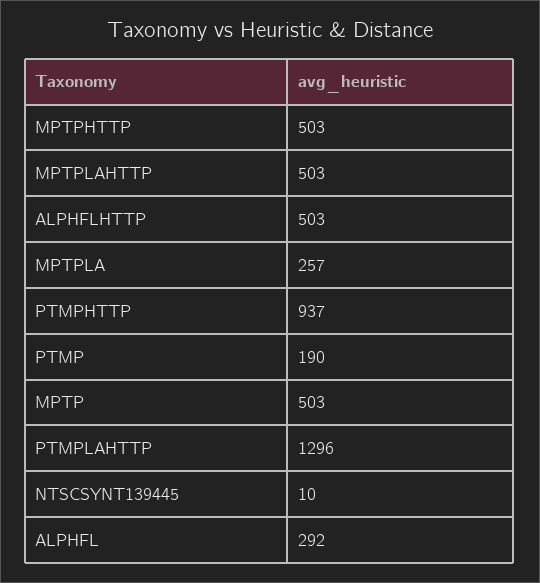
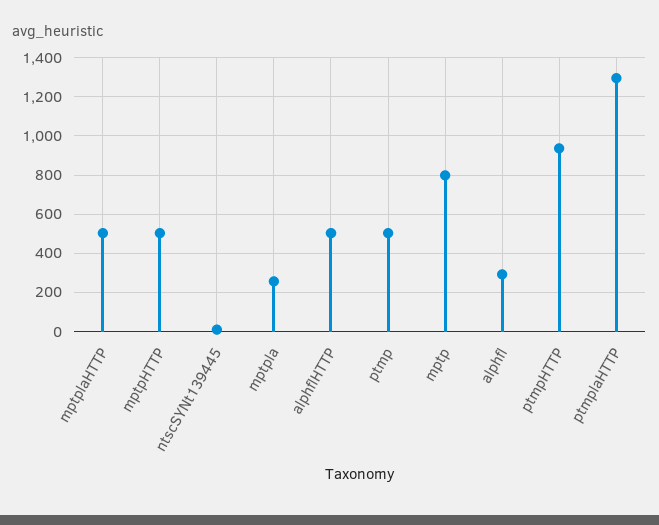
  {
    "MPTPHTTP": 503,
    "MPTPLAHTTP": 503,
    "ALPHFLHTTP": 503,
    "MPTPLA": 257,
    "PTMPHTTP": 937,
-   "PTMP": 190,
+   "PTMP": 500,
-   "MPTP": 503,
+   "MPTP": 800,
    "PTMPLAHTTP": 1296,
    "NTSCSYNT139445": 10,
    "ALPHFL": 292
  }

